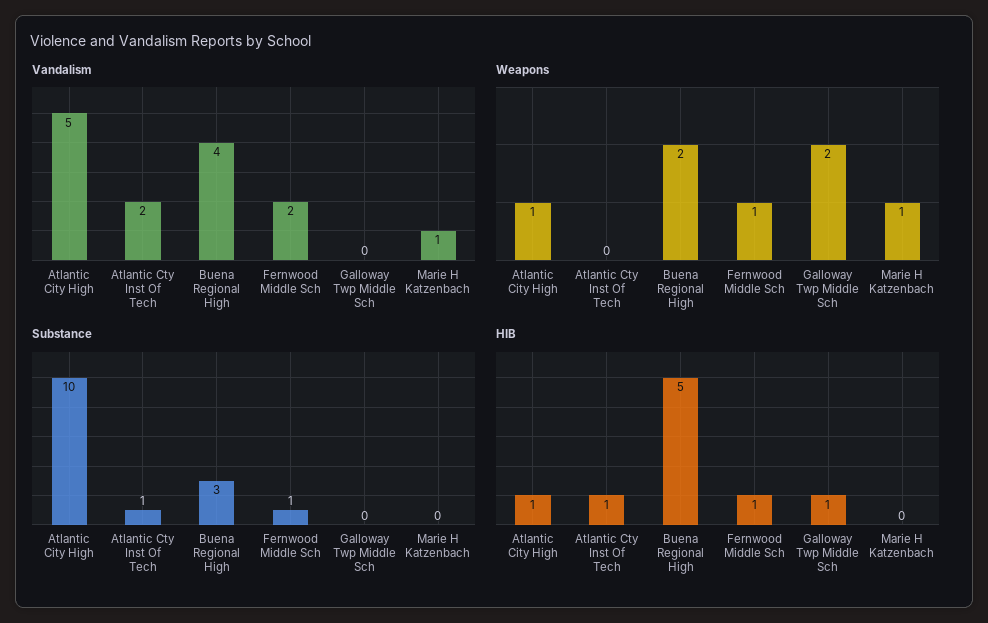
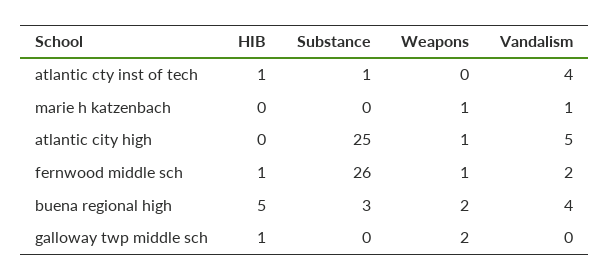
  {
    "Vandalism": {
      "Atlantic City High": 5,
-     "Atlantic Cty Inst Of Tech": 2,
+     "Atlantic Cty Inst Of Tech": 4,
      "Buena Regional High": 4,
      "Fernwood Middle Sch": 2,
      "Galloway Twp Middle Sch": 0,
      "Marie H Katzenbach": 1
    },
    "Weapons": {
      "Atlantic City High": 1,
      "Atlantic Cty Inst Of Tech": 0,
      "Buena Regional High": 2,
      "Fernwood Middle Sch": 1,
      "Galloway Twp Middle Sch": 2,
      "Marie H Katzenbach": 1
    },
    "Substance": {
-     "Atlantic City High": 10,
+     "Atlantic City High": 25,
      "Atlantic Cty Inst Of Tech": 1,
      "Buena Regional High": 3,
-     "Fernwood Middle Sch": 1,
+     "Fernwood Middle Sch": 26,
      "Galloway Twp Middle Sch": 0,
      "Marie H Katzenbach": 0
    },
    "HIB": {
-     "Atlantic City High": 1,
+     "Atlantic City High": 0,
      "Atlantic Cty Inst Of Tech": 1,
      "Buena Regional High": 5,
      "Fernwood Middle Sch": 1,
      "Galloway Twp Middle Sch": 1,
      "Marie H Katzenbach": 0
    }
  }

